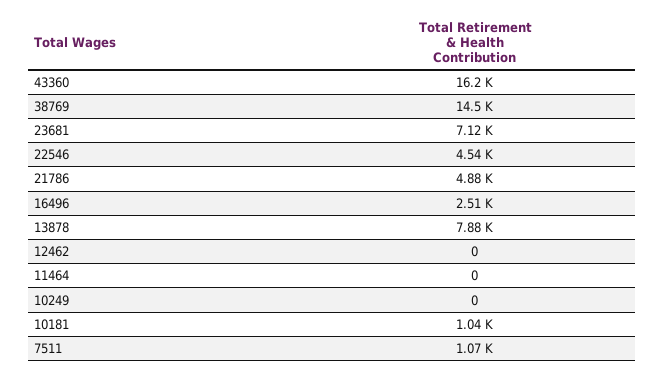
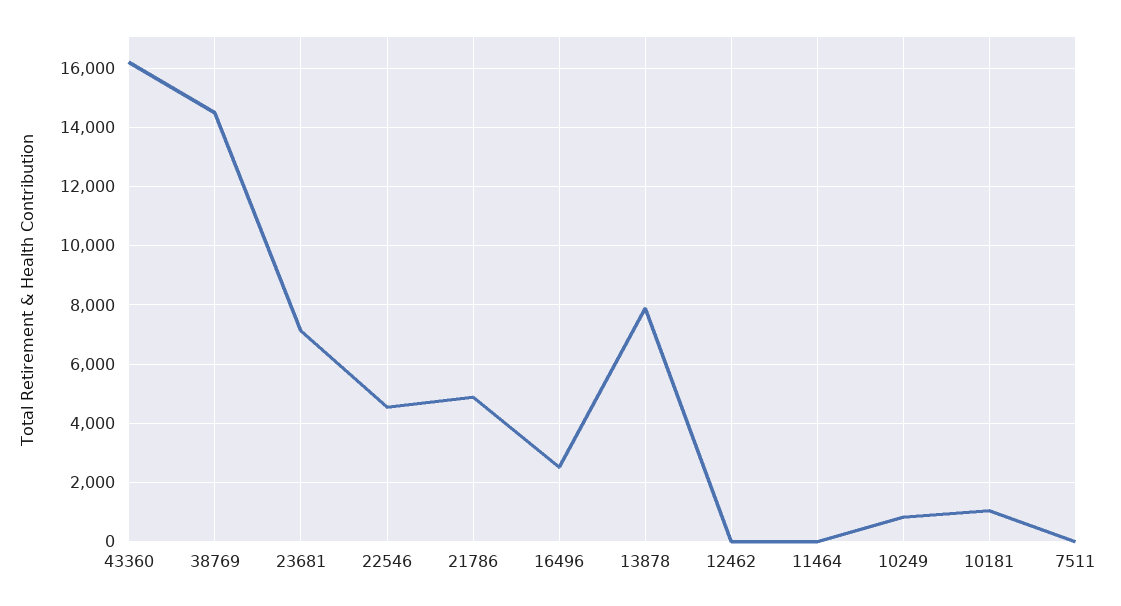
  {
    "43360": 16200,
    "38769": 14500,
    "23681": 7120,
    "22546": 4540,
    "21786": 4880,
    "16496": 2510,
    "13878": 7880,
    "12462": 0,
    "11464": 0,
-   "10249": 0,
+   "10249": 750,
    "10181": 1040,
-   "7511": 1070
+   "7511": 0
  }

